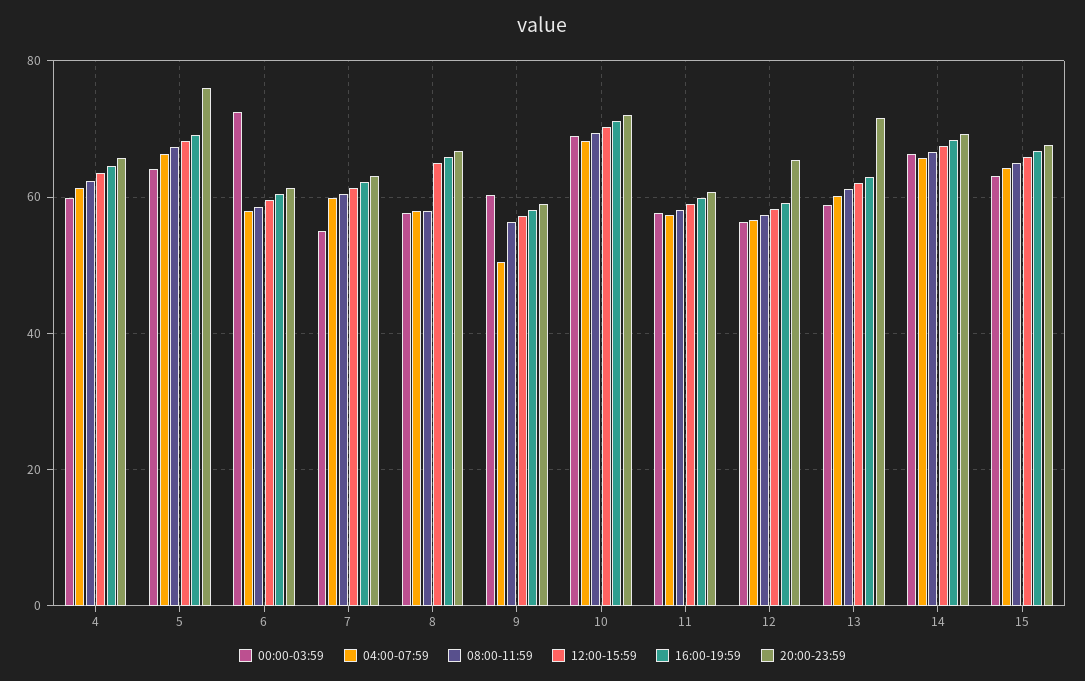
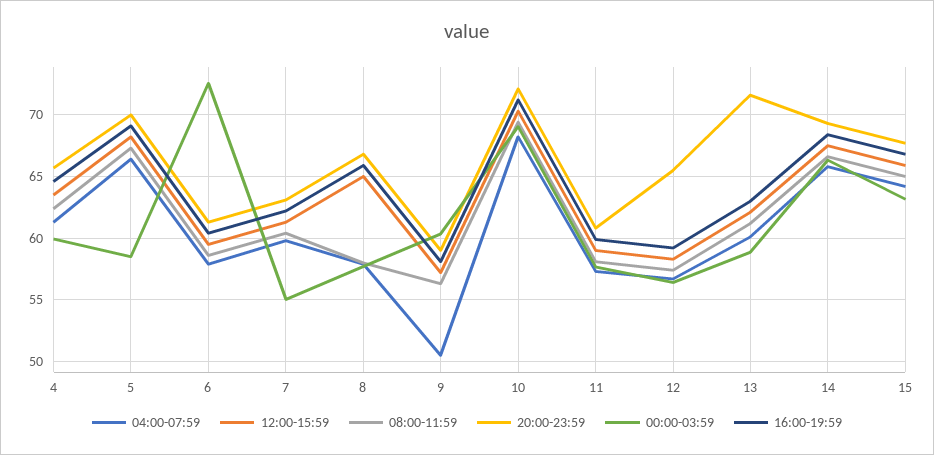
  {
    "00:00-03:59": {
      "4": 60,
-     "5": 64,
+     "5": 58.5,
      "6": 72.5,
      "7": 55,
      "8": 57.5,
      "9": 60.5,
      "10": 69,
      "11": 57.5,
      "12": 56.5,
      "13": 59,
      "14": 66.5,
      "15": 63
    },
    "04:00-07:59": {
      "4": 61.5,
      "5": 66.5,
      "6": 58,
      "7": 60,
      "8": 58,
      "9": 50.5,
      "10": 68,
      "11": 57.5,
      "12": 56.5,
      "13": 60,
      "14": 66,
      "15": 64
    },
    "08:00-11:59": {
      "4": 62.5,
      "5": 67.5,
      "6": 58.5,
      "7": 60.5,
      "8": 58,
      "9": 56.5,
      "10": 69.5,
      "11": 58,
      "12": 57.5,
      "13": 61,
      "14": 66.5,
      "15": 65
    },
    "12:00-15:59": {
      "4": 63.5,
      "5": 68,
      "6": 59.5,
      "7": 61.5,
      "8": 65,
      "9": 57,
      "10": 70.5,
      "11": 59,
      "12": 58.5,
      "13": 62,
      "14": 67.5,
      "15": 66
    },
    "16:00-19:59": {
      "4": 64.5,
      "5": 69,
      "6": 60.5,
      "7": 62,
      "8": 66,
      "9": 58,
      "10": 71,
      "11": 60,
      "12": 59,
      "13": 63,
      "14": 68.5,
      "15": 67
    },
    "20:00-23:59": {
      "4": 65.5,
-     "5": 76,
+     "5": 70,
      "6": 61.5,
      "7": 63,
      "8": 67,
      "9": 59,
      "10": 72,
      "11": 61,
      "12": 65.5,
      "13": 71.5,
      "14": 69.5,
      "15": 67.5
    }
  }

